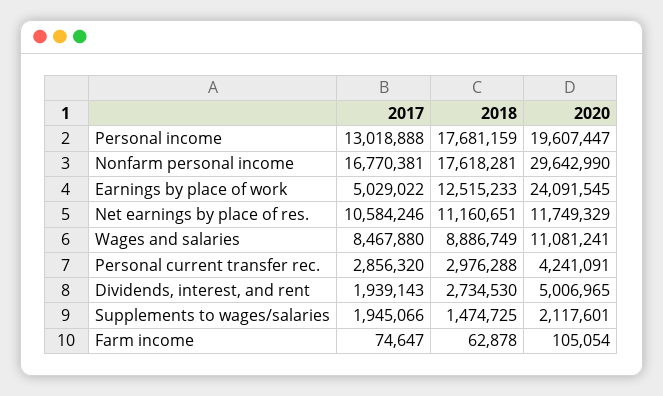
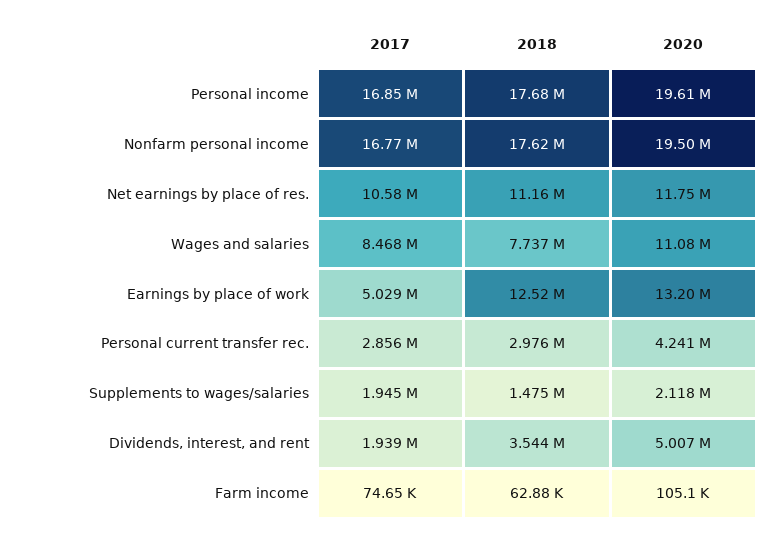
  {
    "2017": {
-     "Personal income": 13018888,
+     "Personal income": 16850000,
      "Nonfarm personal income": 16770381,
      "Earnings by place of work": 5029022,
      "Net earnings by place of res.": 10584246,
      "Wages and salaries": 8467880,
      "Personal current transfer rec.": 2856320,
      "Dividends, interest, and rent": 1939143,
      "Supplements to wages/salaries": 1945066,
      "Farm income": 74647
    },
    "2018": {
      "Personal income": 17681159,
      "Nonfarm personal income": 17618281,
      "Earnings by place of work": 12515233,
      "Net earnings by place of res.": 11160651,
-     "Wages and salaries": 8886749,
+     "Wages and salaries": 7737000,
      "Personal current transfer rec.": 2976288,
-     "Dividends, interest, and rent": 2734530,
+     "Dividends, interest, and rent": 3544000,
      "Supplements to wages/salaries": 1474725,
      "Farm income": 62878
    },
    "2020": {
      "Personal income": 19607447,
-     "Nonfarm personal income": 29642990,
+     "Nonfarm personal income": 19500000,
-     "Earnings by place of work": 24091545,
+     "Earnings by place of work": 13200000,
      "Net earnings by place of res.": 11749329,
      "Wages and salaries": 11081241,
      "Personal current transfer rec.": 4241091,
      "Dividends, interest, and rent": 5006965,
      "Supplements to wages/salaries": 2117601,
      "Farm income": 105054
    }
  }

